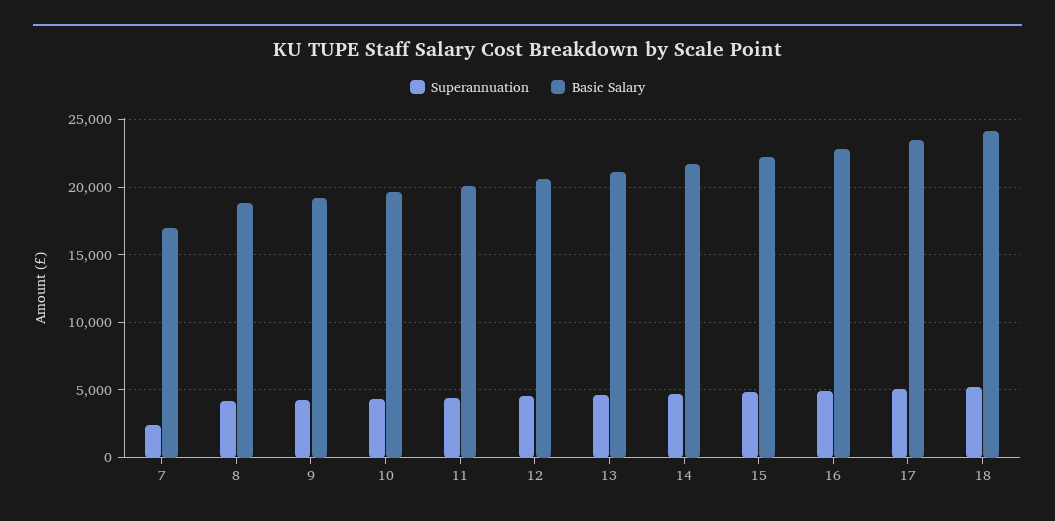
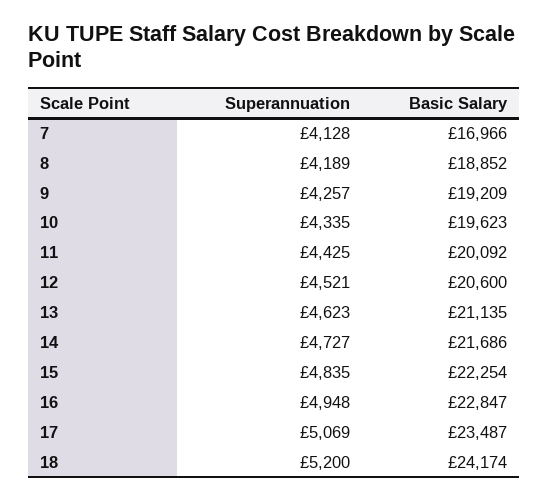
  {
    "Superannuation": {
-     "7": 2500,
+     "7": 4128,
      "8": 4189,
      "9": 4257,
      "10": 4335,
      "11": 4425,
      "12": 4521,
      "13": 4623,
      "14": 4727,
      "15": 4835,
      "16": 4948,
      "17": 5069,
      "18": 5200
    },
    "Basic Salary": {
      "7": 16966,
      "8": 18852,
      "9": 19209,
      "10": 19623,
      "11": 20092,
      "12": 20600,
      "13": 21135,
      "14": 21686,
      "15": 22254,
      "16": 22847,
      "17": 23487,
      "18": 24174
    }
  }

